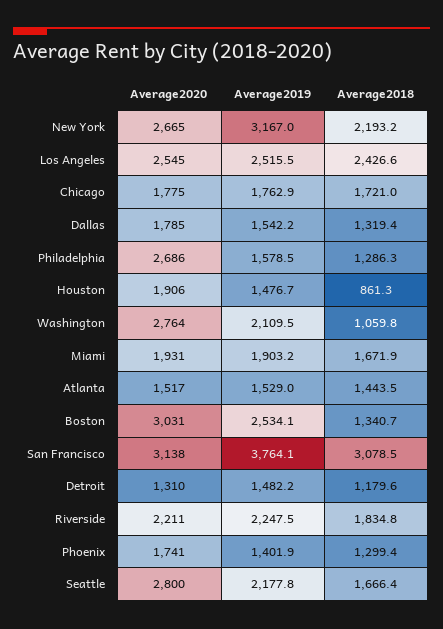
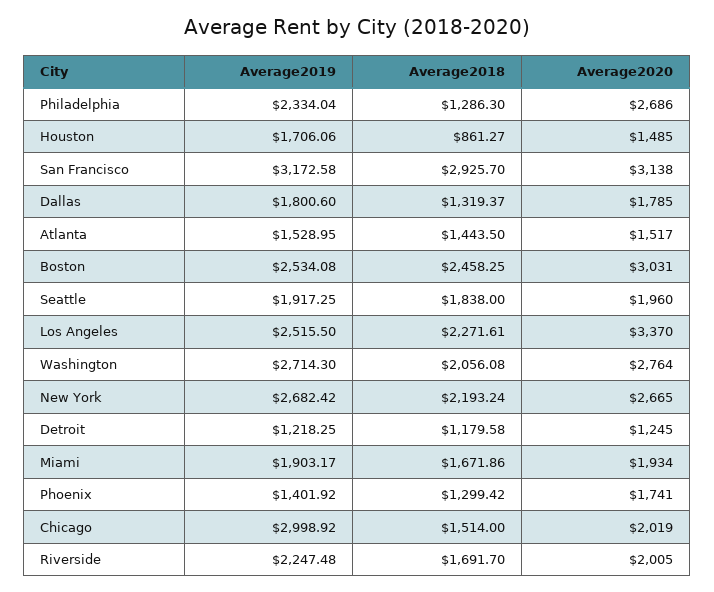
  {
    "Average2020": {
      "New York": 2665,
-     "Los Angeles": 2545,
+     "Los Angeles": 3370,
-     "Chicago": 1775,
+     "Chicago": 2019,
      "Dallas": 1785,
      "Philadelphia": 2686,
-     "Houston": 1906,
+     "Houston": 1485,
      "Washington": 2764,
-     "Miami": 1931,
+     "Miami": 1934,
      "Atlanta": 1517,
      "Boston": 3031,
      "San Francisco": 3138,
-     "Detroit": 1310,
+     "Detroit": 1245,
-     "Riverside": 2211,
+     "Riverside": 2005,
      "Phoenix": 1741,
-     "Seattle": 2800
+     "Seattle": 1960
    },
    "Average2019": {
-     "New York": 3167,
+     "New York": 2682.42,
      "Los Angeles": 2515.5,
-     "Chicago": 1762.9,
+     "Chicago": 2998.92,
-     "Dallas": 1542.2,
+     "Dallas": 1800.6,
-     "Philadelphia": 1578.5,
+     "Philadelphia": 2334.04,
-     "Houston": 1476.7,
+     "Houston": 1706.06,
-     "Washington": 2109.5,
+     "Washington": 2714.3,
      "Miami": 1903.17,
      "Atlanta": 1528.95,
      "Boston": 2534.08,
-     "San Francisco": 3764.1,
+     "San Francisco": 3172.58,
-     "Detroit": 1482.2,
+     "Detroit": 1218.25,
      "Riverside": 2247.48,
      "Phoenix": 1401.92,
-     "Seattle": 2177.8
+     "Seattle": 1917.25
    },
    "Average2018": {
      "New York": 2193.24,
-     "Los Angeles": 2426.6,
+     "Los Angeles": 2271.61,
-     "Chicago": 1721,
+     "Chicago": 1514,
      "Dallas": 1319.37,
      "Philadelphia": 1286.3,
      "Houston": 861.27,
-     "Washington": 1059.8,
+     "Washington": 2056.08,
      "Miami": 1671.86,
      "Atlanta": 1443.5,
-     "Boston": 1340.7,
+     "Boston": 2458.25,
-     "San Francisco": 3078.5,
+     "San Francisco": 2925.7,
      "Detroit": 1179.58,
-     "Riverside": 1834.8,
+     "Riverside": 1691.7,
      "Phoenix": 1299.42,
-     "Seattle": 1666.4
+     "Seattle": 1838
    }
  }

